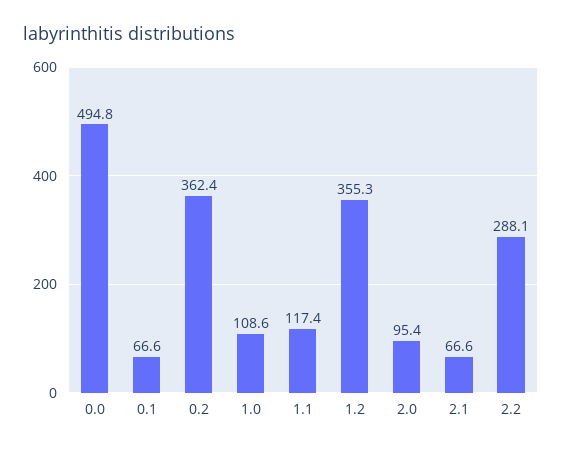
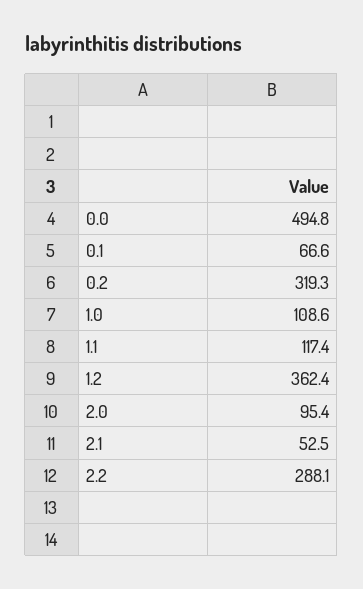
  {
    "0.0": 494.8,
    "0.1": 66.6,
-   "0.2": 362.4,
+   "0.2": 319.3,
    "1.0": 108.6,
    "1.1": 117.4,
-   "1.2": 355.3,
+   "1.2": 362.4,
    "2.0": 95.4,
-   "2.1": 66.6,
+   "2.1": 52.5,
    "2.2": 288.1
  }

